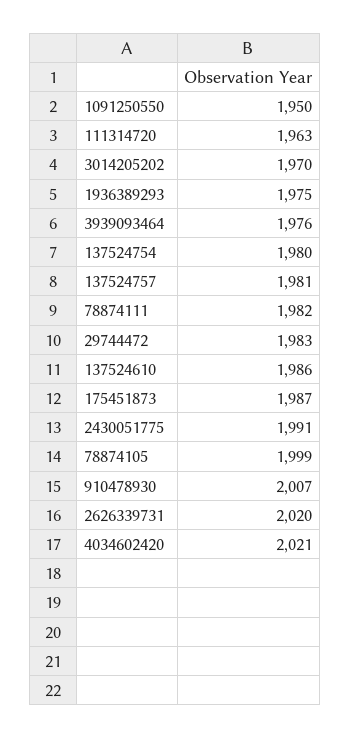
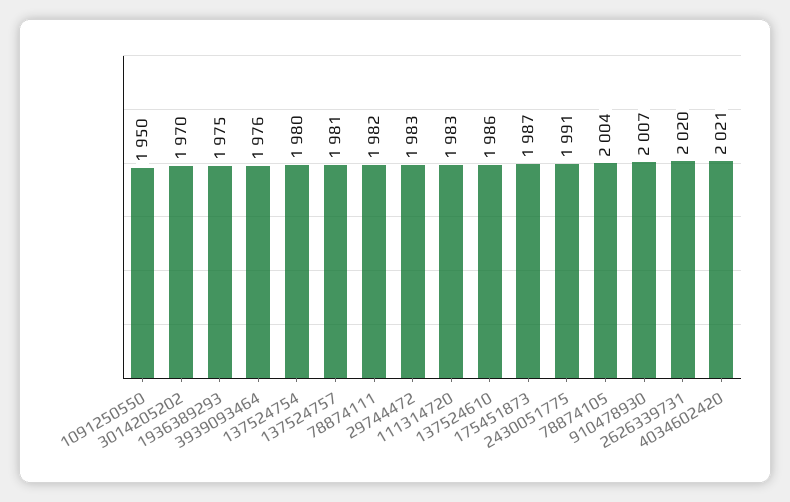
  {
    "1091250550": 1950,
-   "111314720": 1963,
+   "111314720": 1983,
    "3014205202": 1970,
    "1936389293": 1975,
    "3939093464": 1976,
    "137524754": 1980,
    "137524757": 1981,
    "78874111": 1982,
    "29744472": 1983,
    "137524610": 1986,
    "175451873": 1987,
    "2430051775": 1991,
-   "78874105": 1999,
+   "78874105": 2004,
    "910478930": 2007,
    "2626339731": 2020,
    "4034602420": 2021
  }

